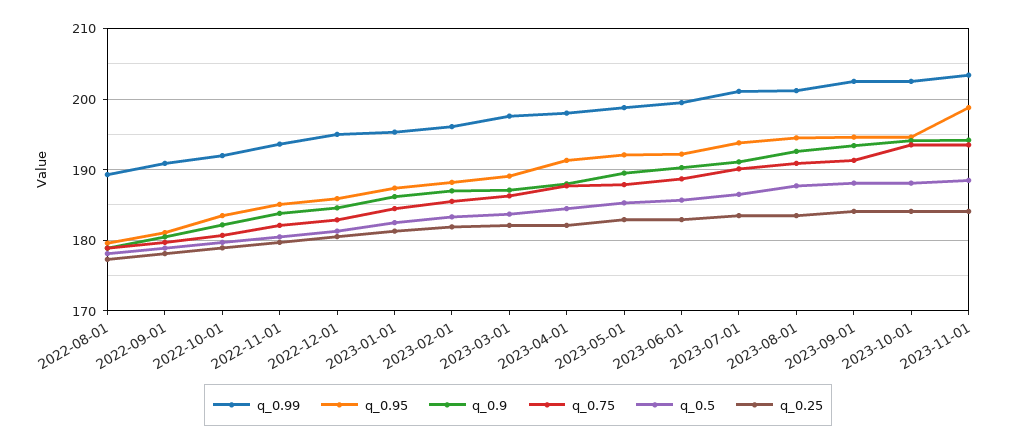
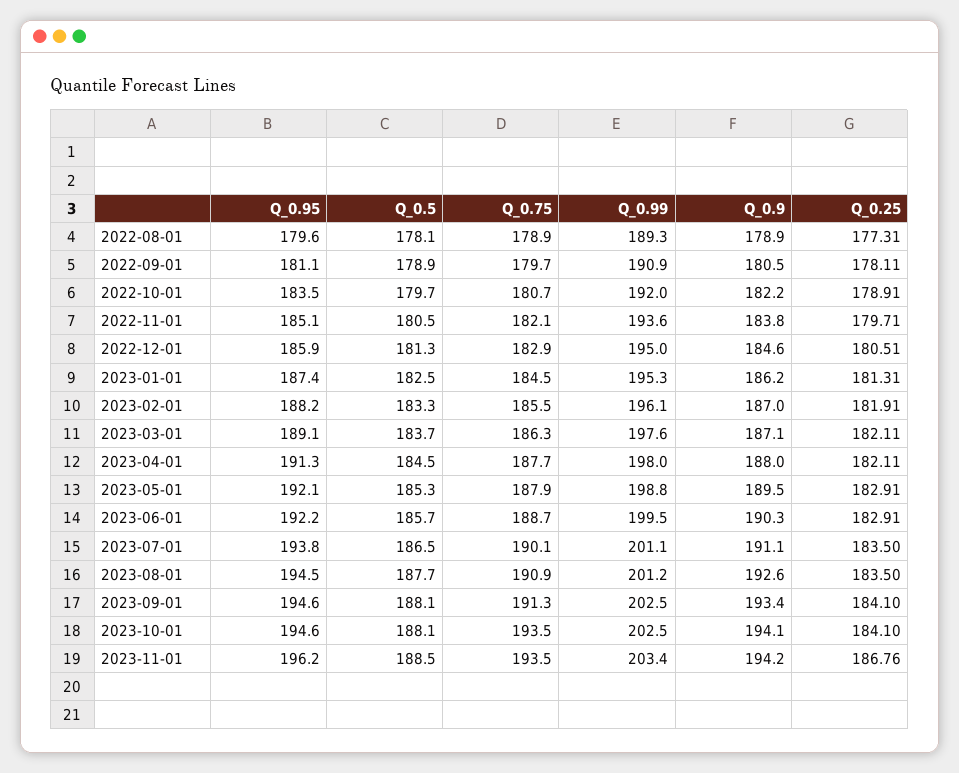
  {
    "q_0.99": {
      "2022-08-01": 189.3,
      "2022-09-01": 190.9,
      "2022-10-01": 192,
      "2022-11-01": 193.6,
      "2022-12-01": 195,
      "2023-01-01": 195.3,
      "2023-02-01": 196.1,
      "2023-03-01": 197.6,
      "2023-04-01": 198,
      "2023-05-01": 198.8,
      "2023-06-01": 199.5,
      "2023-07-01": 201.1,
      "2023-08-01": 201.2,
      "2023-09-01": 202.5,
      "2023-10-01": 202.5,
      "2023-11-01": 203.4
    },
    "q_0.95": {
      "2022-08-01": 179.6,
      "2022-09-01": 181.1,
      "2022-10-01": 183.5,
      "2022-11-01": 185.1,
      "2022-12-01": 185.9,
      "2023-01-01": 187.4,
      "2023-02-01": 188.2,
      "2023-03-01": 189.1,
      "2023-04-01": 191.3,
      "2023-05-01": 192.1,
      "2023-06-01": 192.2,
      "2023-07-01": 193.8,
      "2023-08-01": 194.5,
      "2023-09-01": 194.6,
      "2023-10-01": 194.6,
-     "2023-11-01": 199
+     "2023-11-01": 196.2
    },
    "q_0.9": {
      "2022-08-01": 178.9,
      "2022-09-01": 180.5,
      "2022-10-01": 182.2,
      "2022-11-01": 183.8,
      "2022-12-01": 184.6,
      "2023-01-01": 186.2,
      "2023-02-01": 187,
      "2023-03-01": 187.1,
      "2023-04-01": 188,
      "2023-05-01": 189.5,
      "2023-06-01": 190.3,
      "2023-07-01": 191.1,
      "2023-08-01": 192.6,
      "2023-09-01": 193.4,
      "2023-10-01": 194.1,
      "2023-11-01": 194.2
    },
    "q_0.75": {
      "2022-08-01": 178.9,
      "2022-09-01": 179.7,
      "2022-10-01": 180.7,
      "2022-11-01": 182.1,
      "2022-12-01": 182.9,
      "2023-01-01": 184.5,
      "2023-02-01": 185.5,
      "2023-03-01": 186.3,
      "2023-04-01": 187.7,
      "2023-05-01": 187.9,
      "2023-06-01": 188.7,
      "2023-07-01": 190.1,
      "2023-08-01": 190.9,
      "2023-09-01": 191.3,
      "2023-10-01": 193.5,
      "2023-11-01": 193.5
    },
    "q_0.5": {
      "2022-08-01": 178.1,
      "2022-09-01": 178.9,
      "2022-10-01": 179.7,
      "2022-11-01": 180.5,
      "2022-12-01": 181.3,
      "2023-01-01": 182.5,
      "2023-02-01": 183.3,
      "2023-03-01": 183.7,
      "2023-04-01": 184.5,
      "2023-05-01": 185.3,
      "2023-06-01": 185.7,
      "2023-07-01": 186.5,
      "2023-08-01": 187.7,
      "2023-09-01": 188.1,
      "2023-10-01": 188.1,
      "2023-11-01": 188.5
    },
    "q_0.25": {
      "2022-08-01": 177.31,
      "2022-09-01": 178.11,
      "2022-10-01": 178.91,
      "2022-11-01": 179.71,
      "2022-12-01": 180.51,
      "2023-01-01": 181.31,
      "2023-02-01": 181.91,
      "2023-03-01": 182.11,
      "2023-04-01": 182.11,
      "2023-05-01": 182.91,
      "2023-06-01": 182.91,
      "2023-07-01": 183.5,
      "2023-08-01": 183.5,
      "2023-09-01": 184.1,
      "2023-10-01": 184.1,
-     "2023-11-01": 184
+     "2023-11-01": 186.76
    }
  }

